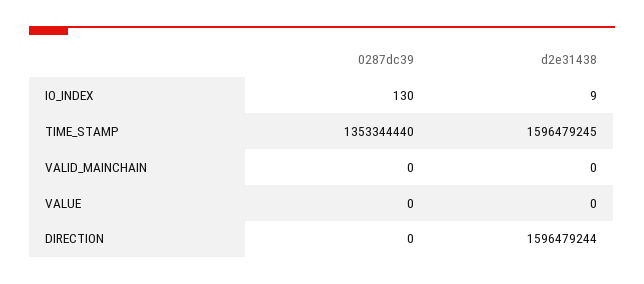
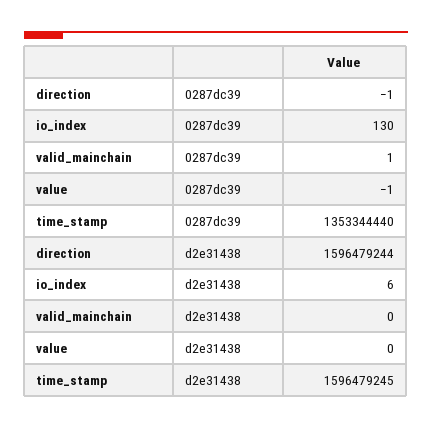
  {
    "0287dc39": {
      "IO_INDEX": 130,
      "TIME_STAMP": 1353344440,
-     "VALID_MAINCHAIN": 0,
+     "VALID_MAINCHAIN": 1,
-     "VALUE": 0,
+     "VALUE": -1,
-     "DIRECTION": 0
+     "DIRECTION": -1
    },
    "d2e31438": {
-     "IO_INDEX": 9,
+     "IO_INDEX": 6,
      "TIME_STAMP": 1596479245,
      "VALID_MAINCHAIN": 0,
      "VALUE": 0,
      "DIRECTION": 1596479244
    }
  }

